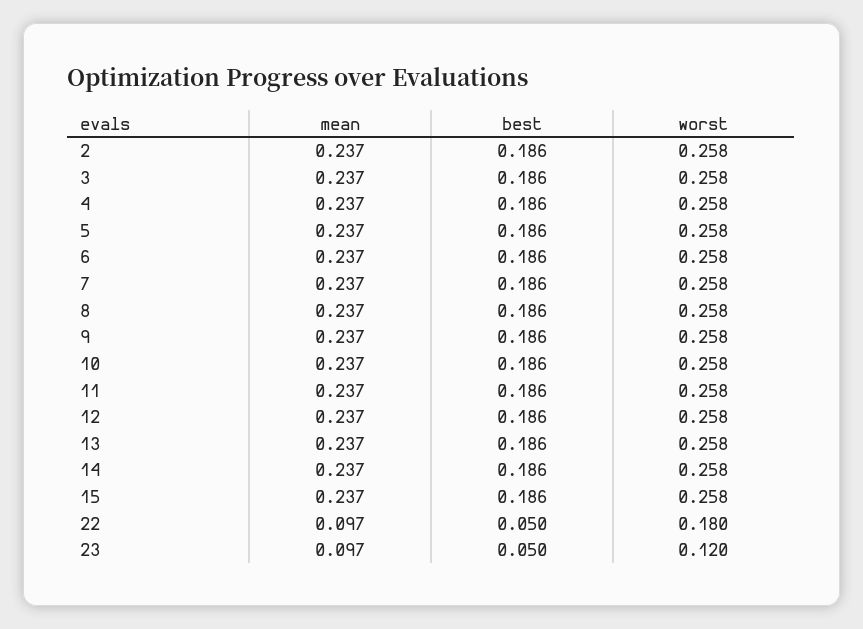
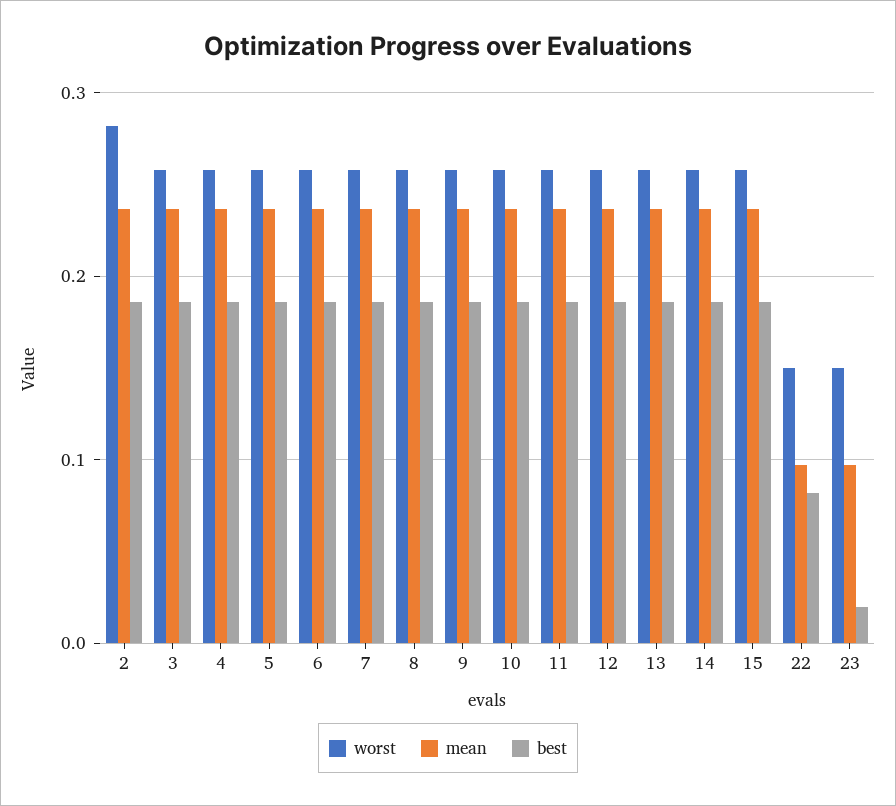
  {
    "mean": {
      "2": 0.237,
      "3": 0.237,
      "4": 0.237,
      "5": 0.237,
      "6": 0.237,
      "7": 0.237,
      "8": 0.237,
      "9": 0.237,
      "10": 0.237,
      "11": 0.237,
      "12": 0.237,
      "13": 0.237,
      "14": 0.237,
      "15": 0.237,
      "22": 0.097,
      "23": 0.097
    },
    "best": {
      "2": 0.186,
      "3": 0.186,
      "4": 0.186,
      "5": 0.186,
      "6": 0.186,
      "7": 0.186,
      "8": 0.186,
      "9": 0.186,
      "10": 0.186,
      "11": 0.186,
      "12": 0.186,
      "13": 0.186,
      "14": 0.186,
      "15": 0.186,
-     "22": 0.05,
+     "22": 0.08,
-     "23": 0.05
+     "23": 0.02
    },
    "worst": {
-     "2": 0.258,
+     "2": 0.28,
      "3": 0.258,
      "4": 0.258,
      "5": 0.258,
      "6": 0.258,
      "7": 0.258,
      "8": 0.258,
      "9": 0.258,
      "10": 0.258,
      "11": 0.258,
      "12": 0.258,
      "13": 0.258,
      "14": 0.258,
      "15": 0.258,
-     "22": 0.18,
+     "22": 0.15,
-     "23": 0.12
+     "23": 0.15
    }
  }

